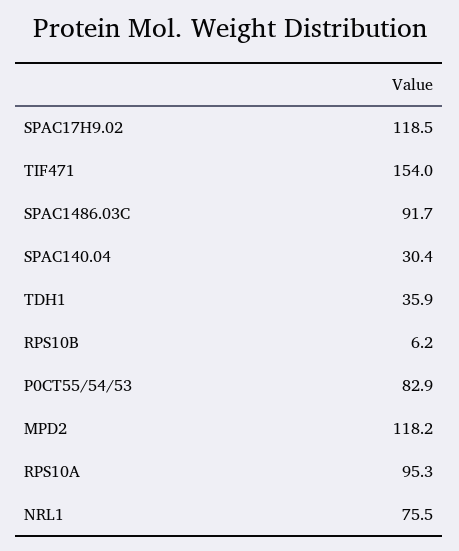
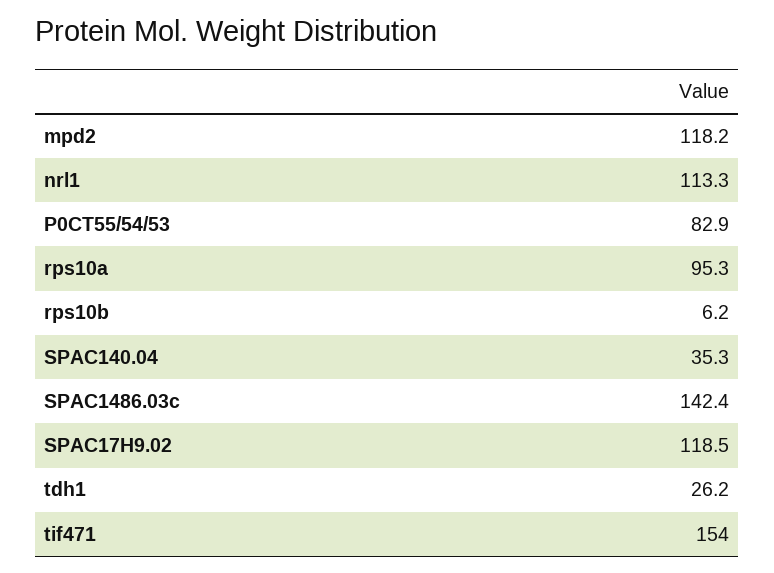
  {
    "SPAC17H9.02": 118.5,
    "TIF471": 154,
-   "SPAC1486.03C": 91.7,
+   "SPAC1486.03C": 142.4,
-   "SPAC140.04": 30.4,
+   "SPAC140.04": 35.3,
-   "TDH1": 35.9,
+   "TDH1": 26.2,
    "RPS10B": 6.2,
    "P0CT55/54/53": 82.9,
    "MPD2": 118.2,
    "RPS10A": 95.3,
-   "NRL1": 75.5
+   "NRL1": 113.3
  }

